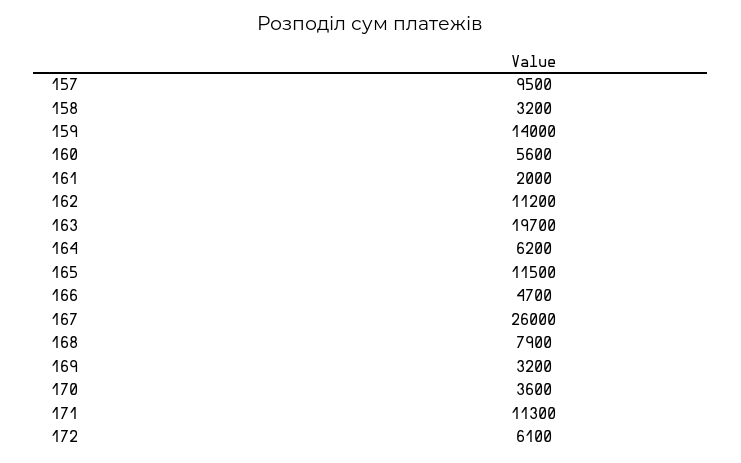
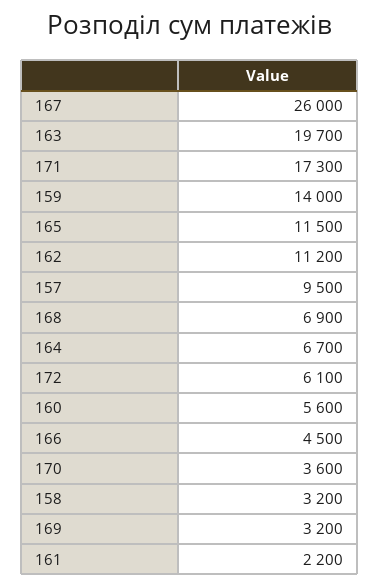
  {
    "157": 9500,
    "158": 3200,
    "159": 14000,
    "160": 5600,
-   "161": 2000,
+   "161": 2200,
    "162": 11200,
    "163": 19700,
-   "164": 6200,
+   "164": 6700,
    "165": 11500,
-   "166": 4700,
+   "166": 4500,
    "167": 26000,
-   "168": 7900,
+   "168": 6900,
    "169": 3200,
    "170": 3600,
-   "171": 11300,
+   "171": 17300,
    "172": 6100
  }

